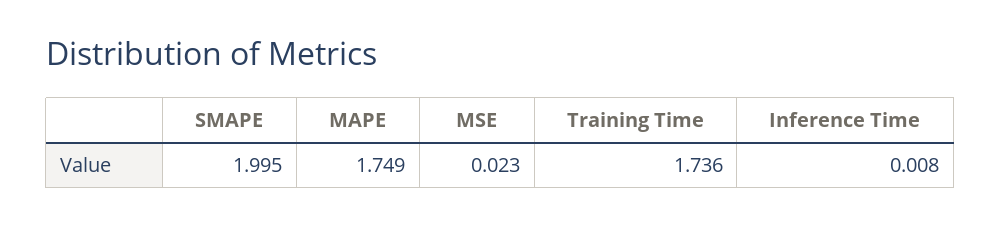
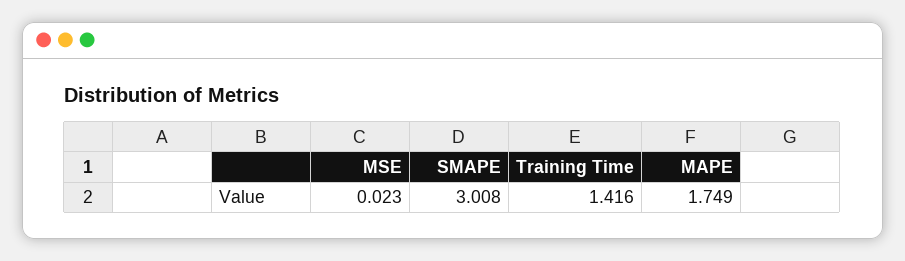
  {
-   "SMAPE": 1.995,
+   "SMAPE": 3.008,
    "MAPE": 1.749,
    "MSE": 0.023,
-   "Training Time": 1.736,
+   "Training Time": 1.416
-   "Inference Time": 0.008
  }

